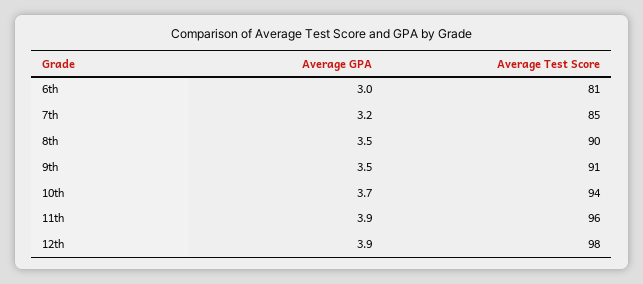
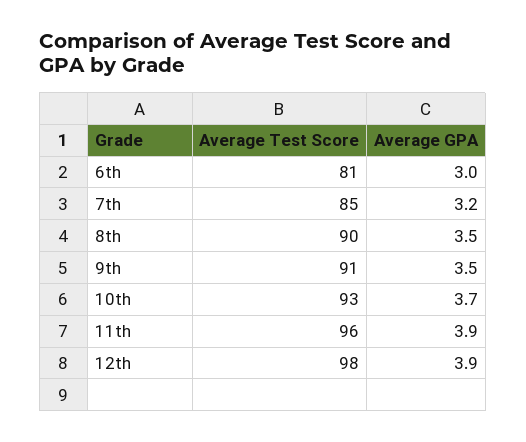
  {
    "Average GPA": {
      "6th": 3,
      "7th": 3.2,
      "8th": 3.5,
      "9th": 3.5,
      "10th": 3.7,
      "11th": 3.9,
      "12th": 3.9
    },
    "Average Test Score": {
      "6th": 81,
      "7th": 85,
      "8th": 90,
      "9th": 91,
-     "10th": 94,
+     "10th": 93,
      "11th": 96,
      "12th": 98
    }
  }

